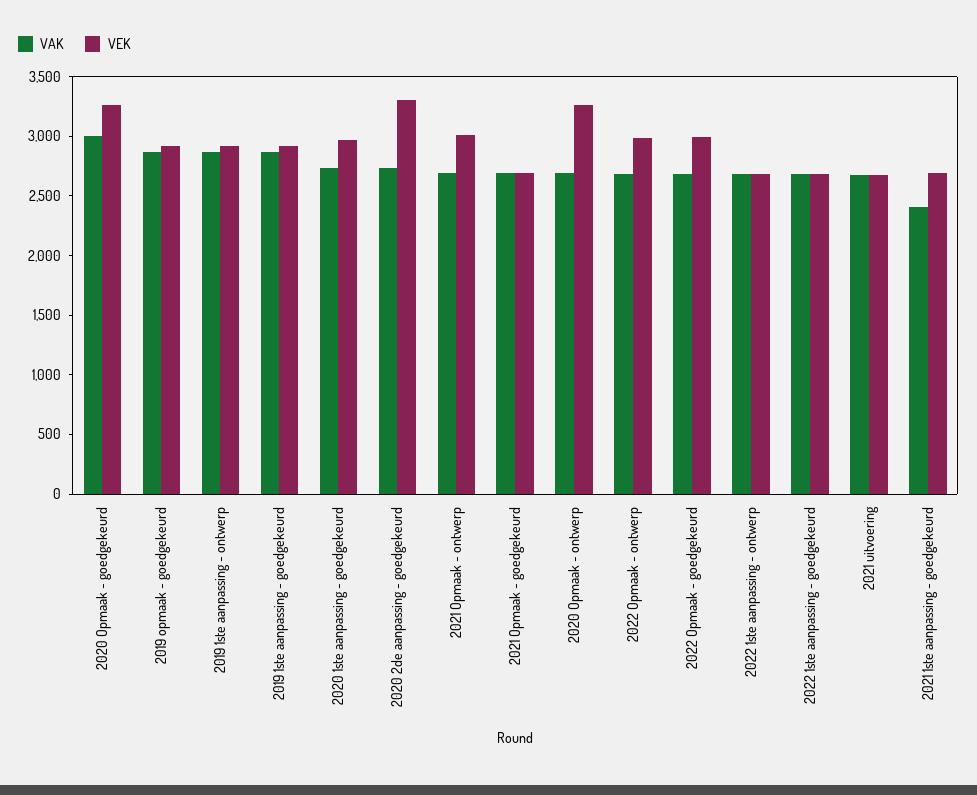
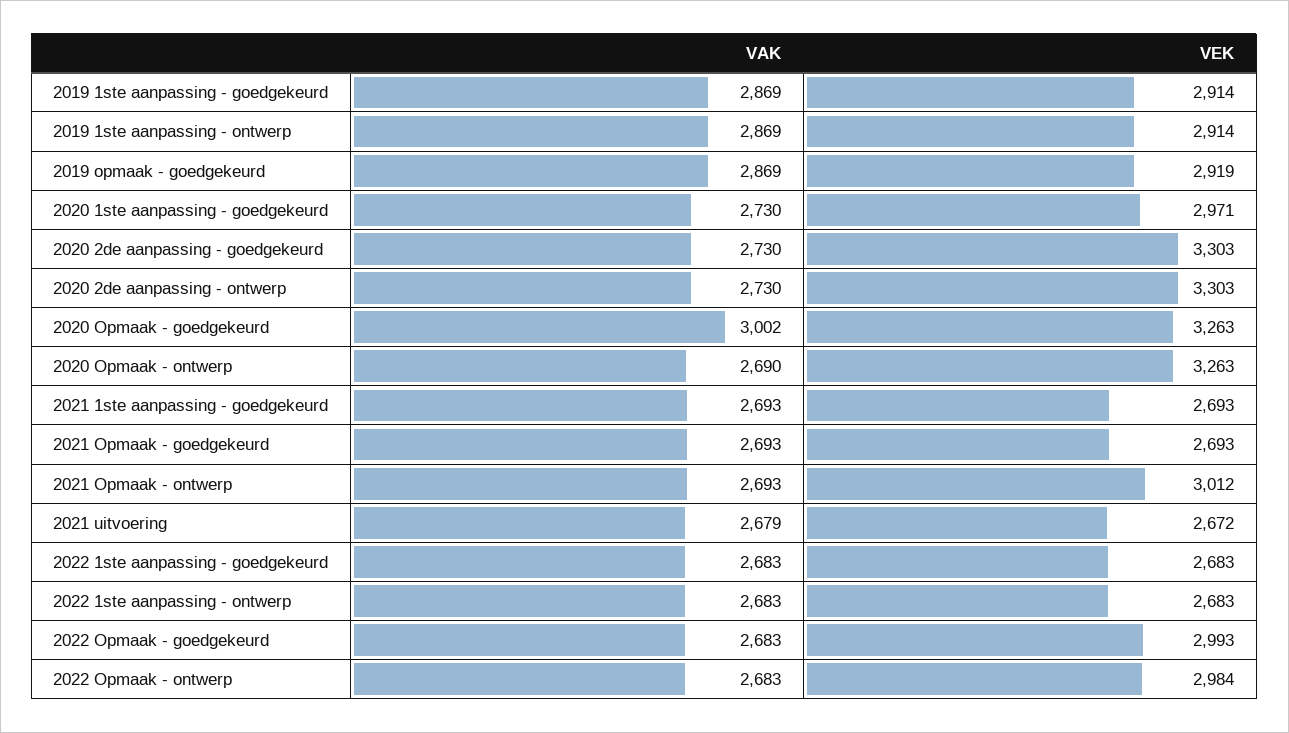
  {
    "VAK": {
      "2020 Opmaak - goedgekeurd": 3002,
      "2019 opmaak - goedgekeurd": 2869,
      "2019 1ste aanpassing - ontwerp": 2869,
      "2019 1ste aanpassing - goedgekeurd": 2869,
      "2020 1ste aanpassing - goedgekeurd": 2730,
      "2020 2de aanpassing - goedgekeurd": 2730,
      "2021 Opmaak - ontwerp": 2693,
      "2021 Opmaak - goedgekeurd": 2693,
      "2020 Opmaak - ontwerp": 2690,
      "2022 Opmaak - ontwerp": 2683,
      "2022 Opmaak - goedgekeurd": 2683,
      "2022 1ste aanpassing - ontwerp": 2683,
      "2022 1ste aanpassing - goedgekeurd": 2683,
      "2021 uitvoering": 2679,
-     "2021 1ste aanpassing - goedgekeurd": 2400
+     "2021 1ste aanpassing - goedgekeurd": 2693,
+     "2020 2de aanpassing - ontwerp": 2730
    },
    "VEK": {
      "2020 Opmaak - goedgekeurd": 3263,
      "2019 opmaak - goedgekeurd": 2919,
      "2019 1ste aanpassing - ontwerp": 2914,
      "2019 1ste aanpassing - goedgekeurd": 2914,
      "2020 1ste aanpassing - goedgekeurd": 2971,
      "2020 2de aanpassing - goedgekeurd": 3303,
      "2021 Opmaak - ontwerp": 3012,
      "2021 Opmaak - goedgekeurd": 2693,
      "2020 Opmaak - ontwerp": 3263,
      "2022 Opmaak - ontwerp": 2984,
      "2022 Opmaak - goedgekeurd": 2993,
      "2022 1ste aanpassing - ontwerp": 2683,
      "2022 1ste aanpassing - goedgekeurd": 2683,
      "2021 uitvoering": 2672,
-     "2021 1ste aanpassing - goedgekeurd": 2693
+     "2021 1ste aanpassing - goedgekeurd": 2693,
+     "2020 2de aanpassing - ontwerp": 3303
    }
  }

